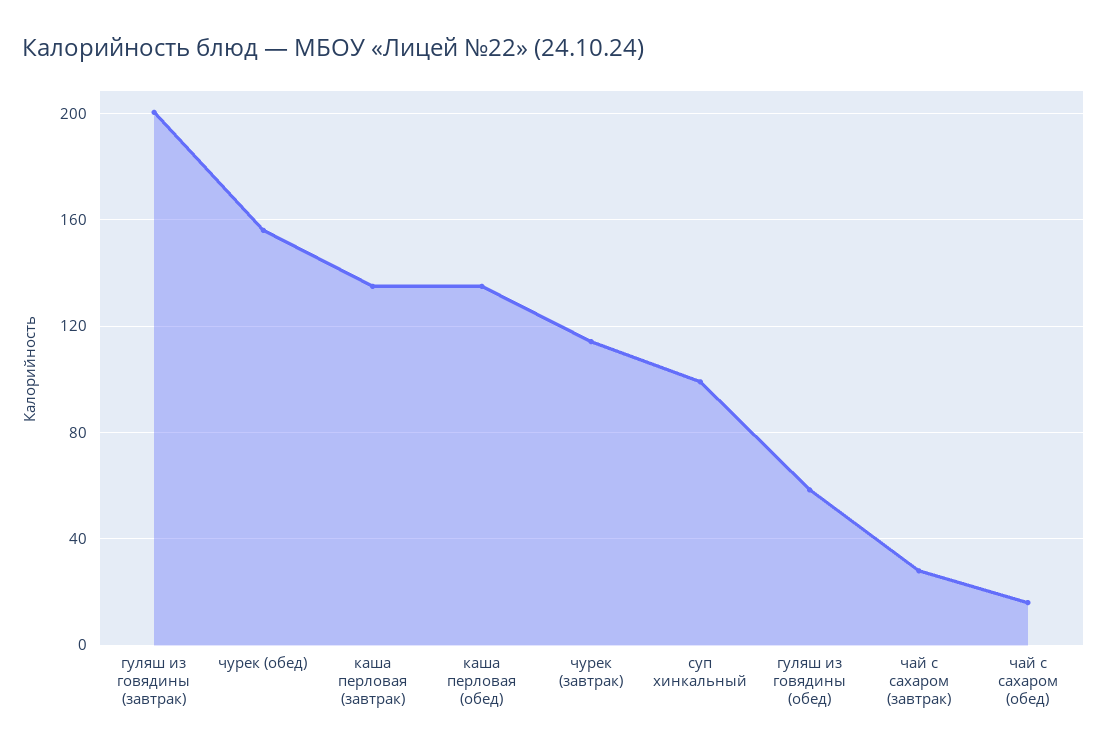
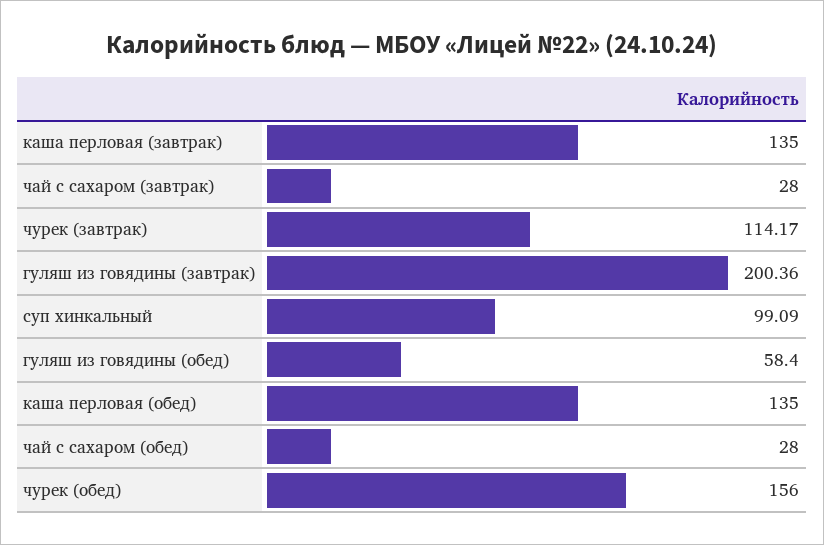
  {
    "гуляш из говядины (завтрак)": 200.36,
    "чурек (обед)": 156,
    "каша перловая (завтрак)": 135,
    "каша перловая (обед)": 135,
    "чурек (завтрак)": 114.17,
    "суп хинкальный": 99.09,
    "гуляш из говядины (обед)": 58.4,
    "чай с сахаром (завтрак)": 28,
-   "чай с сахаром (обед)": 15
+   "чай с сахаром (обед)": 28
  }

